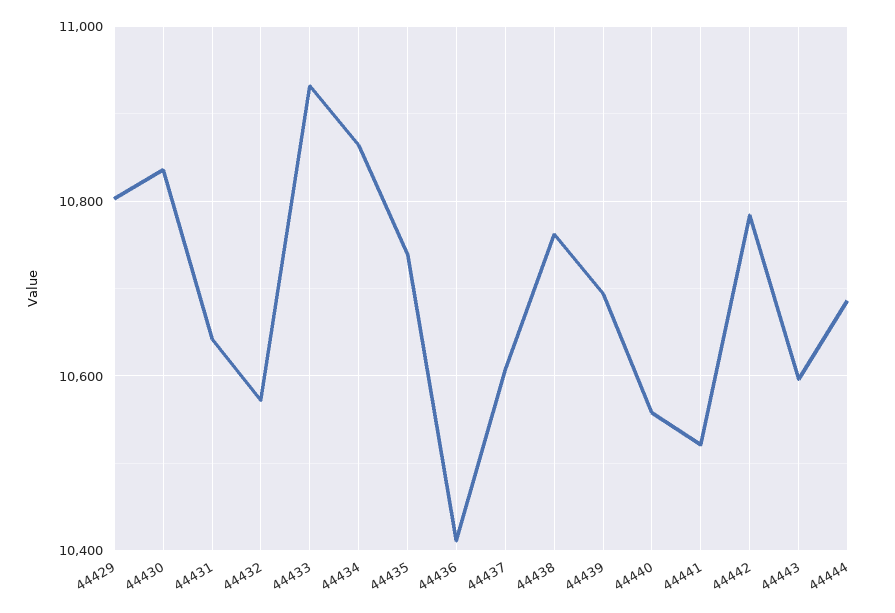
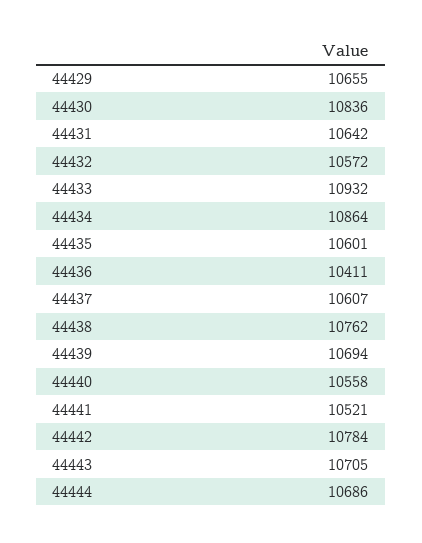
  {
-   "44429": 10800,
+   "44429": 10655,
    "44430": 10836,
    "44431": 10642,
    "44432": 10572,
    "44433": 10932,
    "44434": 10864,
-   "44435": 10740,
+   "44435": 10601,
    "44436": 10411,
    "44437": 10607,
    "44438": 10762,
    "44439": 10694,
    "44440": 10558,
    "44441": 10521,
    "44442": 10784,
-   "44443": 10600,
+   "44443": 10705,
    "44444": 10686
  }

